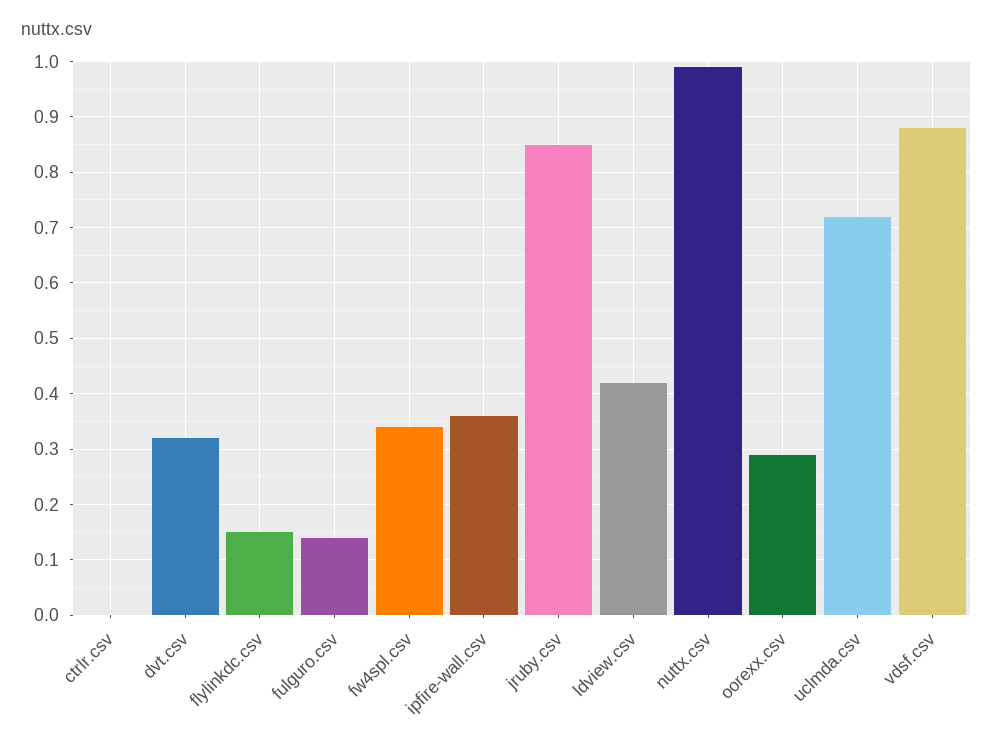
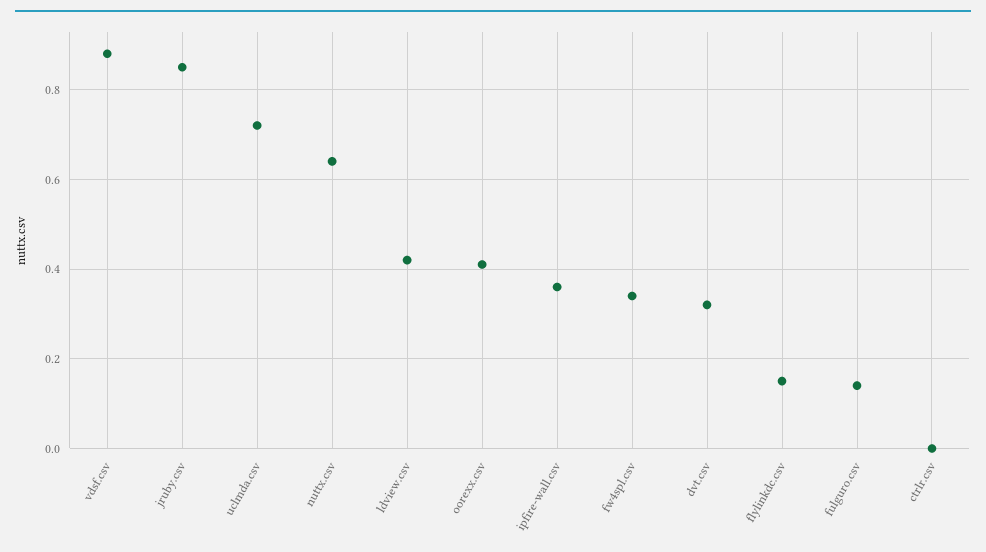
  {
    "ctrlr.csv": 0,
    "dvt.csv": 0.3,
    "flylinkdc.csv": 0.15,
    "fulguro.csv": 0.15,
    "fw4spl.csv": 0.35,
    "ipfire-wall.csv": 0.35,
    "jruby.csv": 0.85,
    "ldview.csv": 0.4,
-   "nuttx.csv": 1,
+   "nuttx.csv": 0.65,
-   "oorexx.csv": 0.3,
+   "oorexx.csv": 0.4,
    "uclmda.csv": 0.7,
    "vdsf.csv": 0.9
  }

